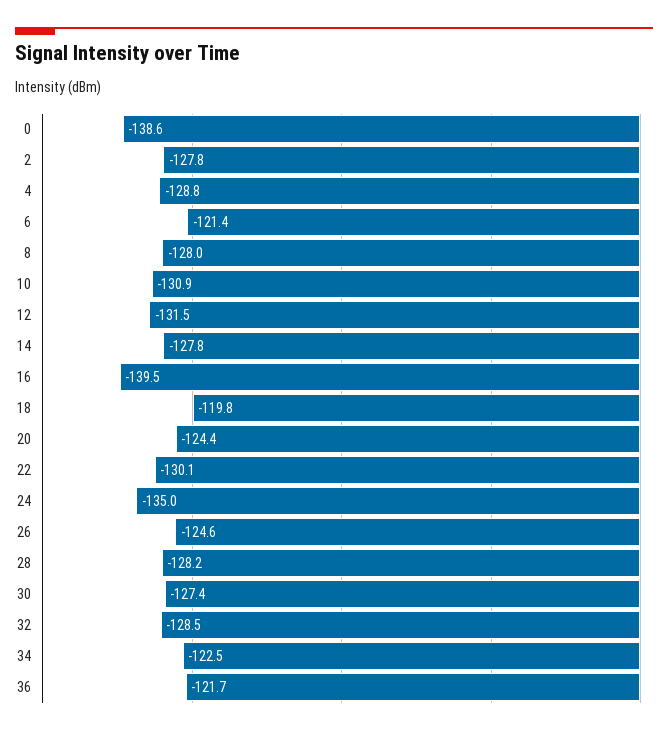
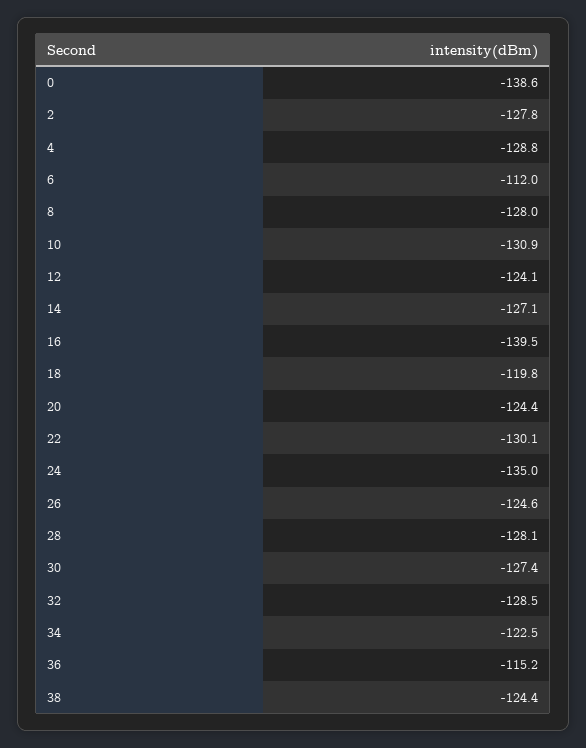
  {
    "0": -138.6,
    "2": -127.8,
    "4": -128.8,
-   "6": -121.4,
+   "6": -112,
    "8": -128,
    "10": -130.9,
-   "12": -131.5,
+   "12": -124.1,
-   "14": -127.8,
+   "14": -127.1,
    "16": -139.5,
    "18": -119.8,
    "20": -124.4,
    "22": -130.1,
    "24": -135,
    "26": -124.6,
-   "28": -128.2,
+   "28": -128.1,
    "30": -127.4,
    "32": -128.5,
    "34": -122.5,
-   "36": -121.7
+   "36": -115.2,
+   "38": -124.4
  }

